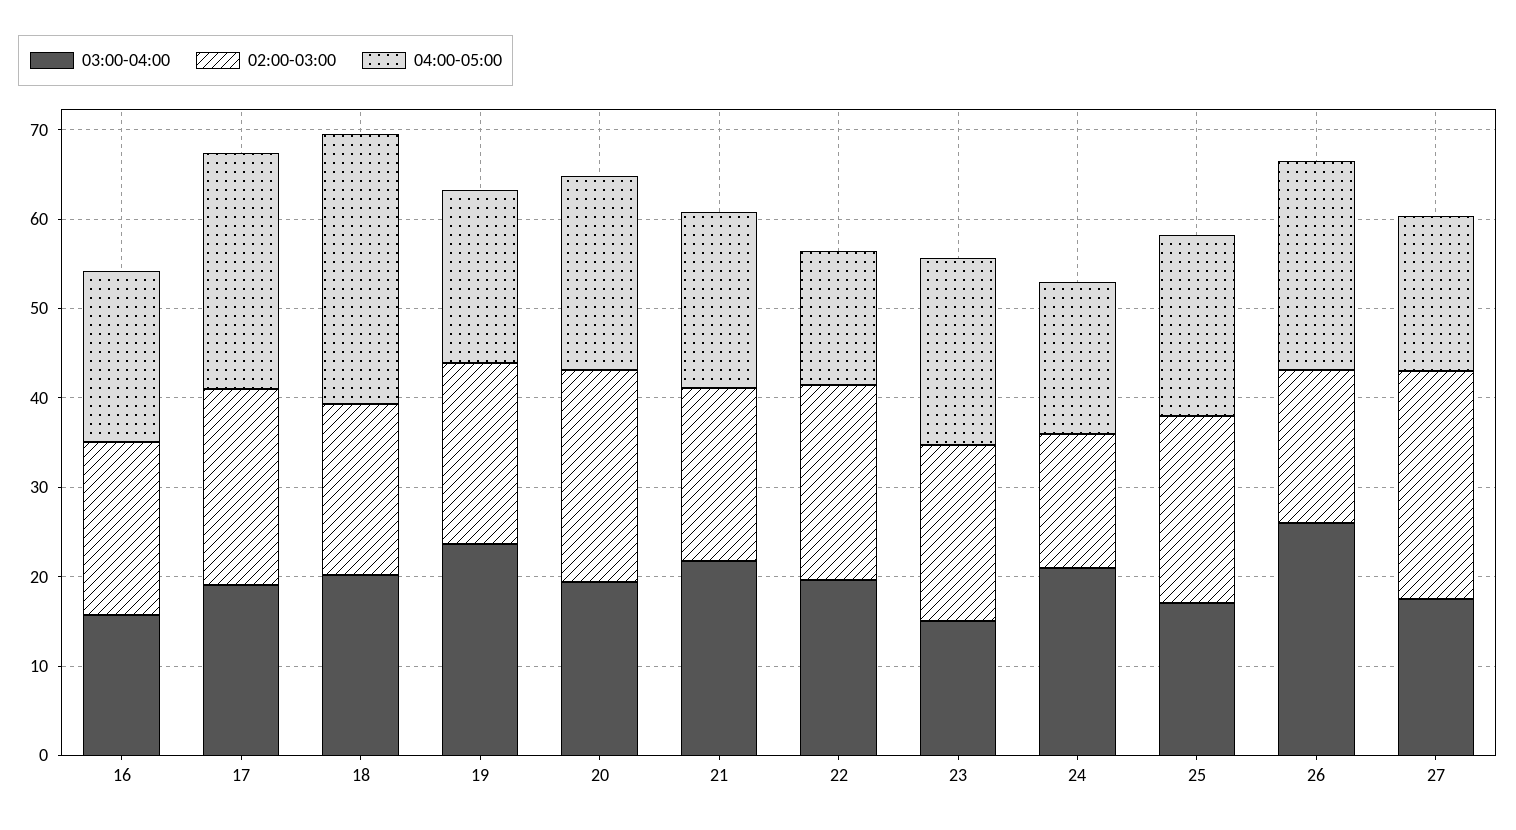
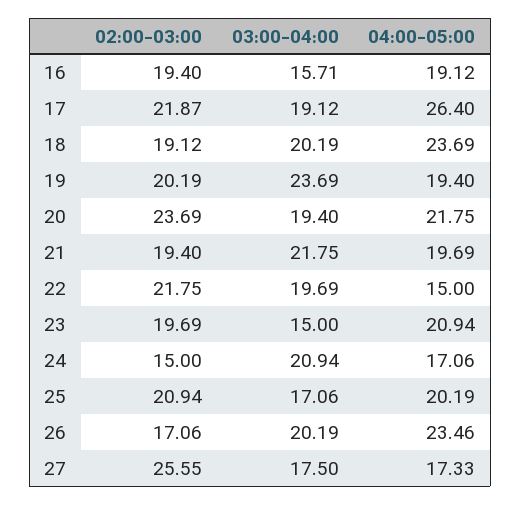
  {
    "03:00-04:00": {
      "16": 15.71,
      "17": 19.12,
      "18": 20.19,
      "19": 23.69,
      "20": 19.4,
      "21": 21.75,
      "22": 19.69,
      "23": 15,
      "24": 20.94,
      "25": 17.06,
-     "26": 26,
+     "26": 20.19,
      "27": 17.5
    },
    "02:00-03:00": {
      "16": 19.4,
      "17": 21.87,
      "18": 19.12,
      "19": 20.19,
      "20": 23.69,
      "21": 19.4,
      "22": 21.75,
      "23": 19.69,
      "24": 15,
      "25": 20.94,
      "26": 17.06,
      "27": 25.55
    },
    "04:00-05:00": {
      "16": 19.12,
      "17": 26.4,
-     "18": 30,
+     "18": 23.69,
      "19": 19.4,
      "20": 21.75,
      "21": 19.69,
      "22": 15,
      "23": 20.94,
      "24": 17.06,
      "25": 20.19,
      "26": 23.46,
      "27": 17.33
    }
  }

